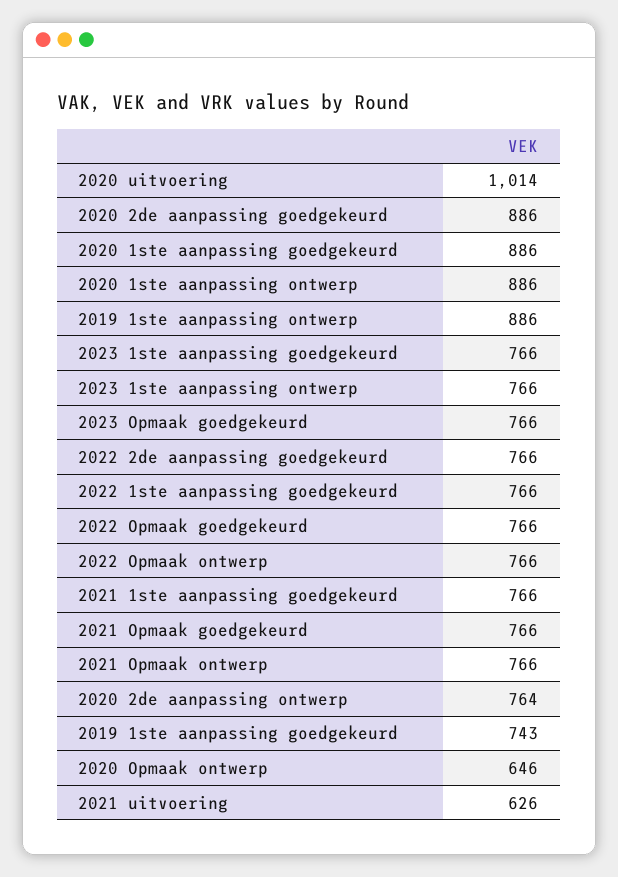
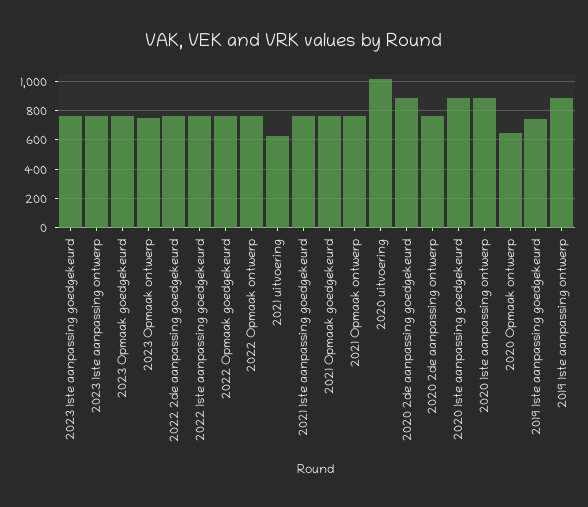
  {
    "2020 uitvoering": 1014,
    "2020 2de aanpassing goedgekeurd": 886,
    "2020 1ste aanpassing goedgekeurd": 886,
    "2020 1ste aanpassing ontwerp": 886,
    "2019 1ste aanpassing ontwerp": 886,
    "2023 1ste aanpassing goedgekeurd": 766,
    "2023 1ste aanpassing ontwerp": 766,
    "2023 Opmaak goedgekeurd": 766,
    "2022 2de aanpassing goedgekeurd": 766,
    "2022 1ste aanpassing goedgekeurd": 766,
    "2022 Opmaak goedgekeurd": 766,
    "2022 Opmaak ontwerp": 766,
    "2021 1ste aanpassing goedgekeurd": 766,
    "2021 Opmaak goedgekeurd": 766,
    "2021 Opmaak ontwerp": 766,
    "2020 2de aanpassing ontwerp": 764,
    "2019 1ste aanpassing goedgekeurd": 743,
    "2020 Opmaak ontwerp": 646,
-   "2021 uitvoering": 626
+   "2021 uitvoering": 626,
+   "2023 Opmaak ontwerp": 750
  }

